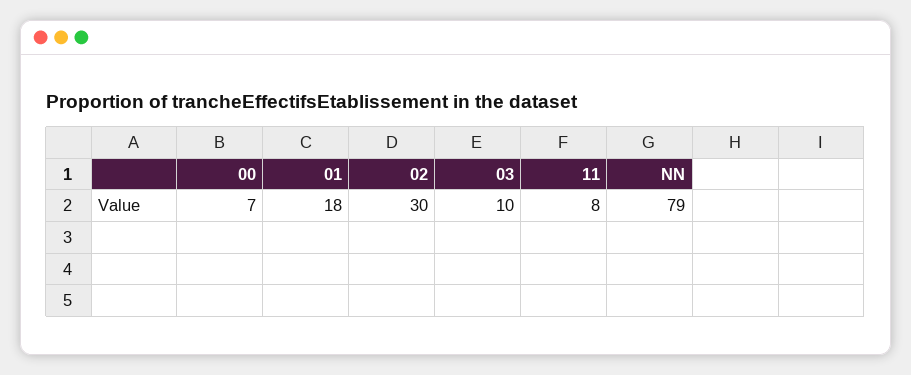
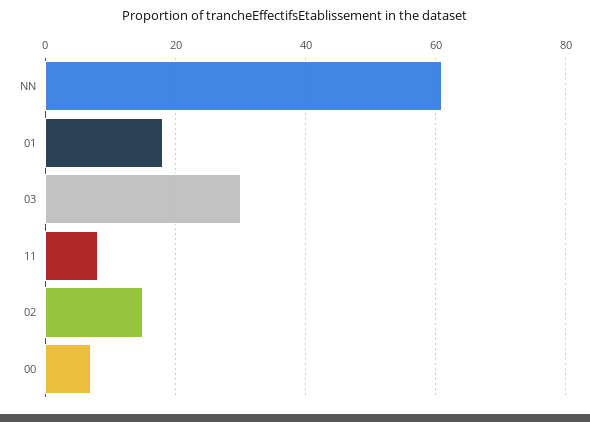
  {
    "00": 7,
    "01": 18,
-   "02": 30,
+   "02": 15,
-   "03": 10,
+   "03": 30,
    "11": 8,
-   "NN": 79
+   "NN": 60
  }

